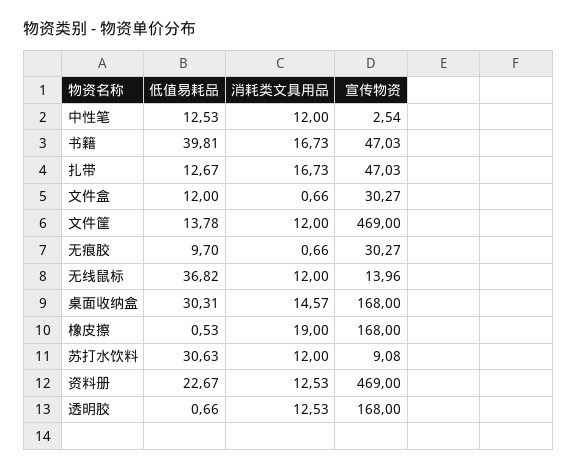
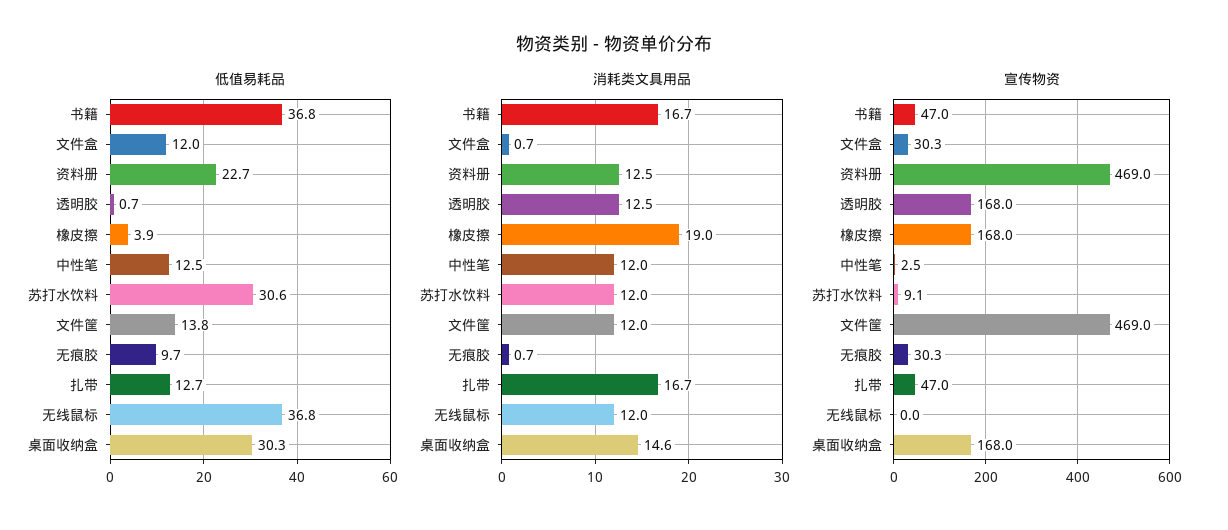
  {
    "低值易耗品": {
      "中性笔": 12.53,
-     "书籍": 39.81,
+     "书籍": 36.8,
      "扎带": 12.67,
      "文件盒": 12,
      "文件筐": 13.78,
      "无痕胶": 9.7,
      "无线鼠标": 36.82,
      "桌面收纳盒": 30.31,
-     "橡皮擦": 0.53,
+     "橡皮擦": 3.9,
      "苏打水饮料": 30.63,
      "资料册": 22.67,
      "透明胶": 0.66
    },
    "消耗类文具用品": {
      "中性笔": 12,
      "书籍": 16.73,
      "扎带": 16.73,
      "文件盒": 0.66,
      "文件筐": 12,
      "无痕胶": 0.66,
      "无线鼠标": 12,
      "桌面收纳盒": 14.57,
      "橡皮擦": 19,
      "苏打水饮料": 12,
      "资料册": 12.53,
      "透明胶": 12.53
    },
    "宣传物资": {
      "中性笔": 2.54,
      "书籍": 47.03,
      "扎带": 47.03,
      "文件盒": 30.27,
      "文件筐": 469,
      "无痕胶": 30.27,
-     "无线鼠标": 13.96,
+     "无线鼠标": 0,
      "桌面收纳盒": 168,
      "橡皮擦": 168,
      "苏打水饮料": 9.08,
      "资料册": 469,
      "透明胶": 168
    }
  }

